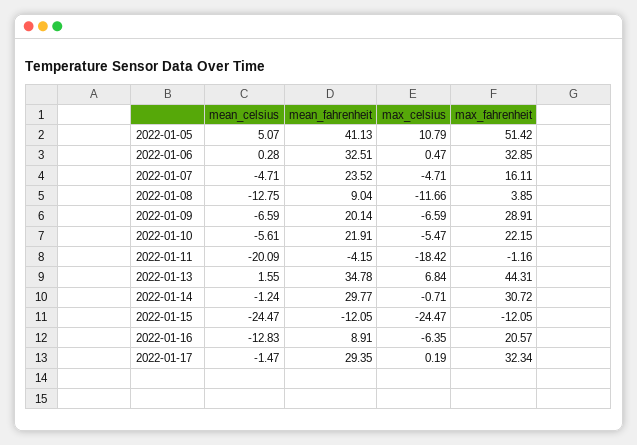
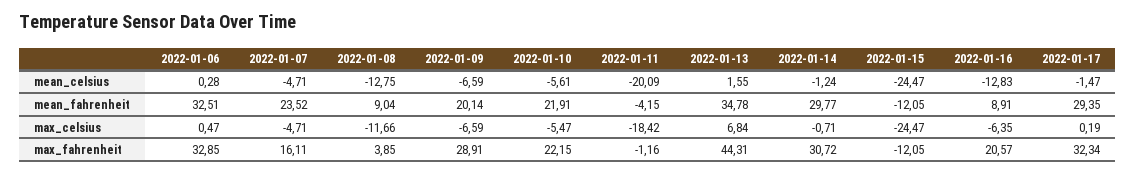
  {
    "mean_celsius": {
-     "2022-01-05": 5.07,
      "2022-01-06": 0.28,
      "2022-01-07": -4.71,
      "2022-01-08": -12.75,
      "2022-01-09": -6.59,
      "2022-01-10": -5.61,
      "2022-01-11": -20.09,
      "2022-01-13": 1.55,
      "2022-01-14": -1.24,
      "2022-01-15": -24.47,
      "2022-01-16": -12.83,
      "2022-01-17": -1.47
    },
    "mean_fahrenheit": {
-     "2022-01-05": 41.13,
      "2022-01-06": 32.51,
      "2022-01-07": 23.52,
      "2022-01-08": 9.04,
      "2022-01-09": 20.14,
      "2022-01-10": 21.91,
      "2022-01-11": -4.15,
      "2022-01-13": 34.78,
      "2022-01-14": 29.77,
      "2022-01-15": -12.05,
      "2022-01-16": 8.91,
      "2022-01-17": 29.35
    },
    "max_celsius": {
-     "2022-01-05": 10.79,
      "2022-01-06": 0.47,
      "2022-01-07": -4.71,
      "2022-01-08": -11.66,
      "2022-01-09": -6.59,
      "2022-01-10": -5.47,
      "2022-01-11": -18.42,
      "2022-01-13": 6.84,
      "2022-01-14": -0.71,
      "2022-01-15": -24.47,
      "2022-01-16": -6.35,
      "2022-01-17": 0.19
    },
    "max_fahrenheit": {
-     "2022-01-05": 51.42,
      "2022-01-06": 32.85,
      "2022-01-07": 16.11,
      "2022-01-08": 3.85,
      "2022-01-09": 28.91,
      "2022-01-10": 22.15,
      "2022-01-11": -1.16,
      "2022-01-13": 44.31,
      "2022-01-14": 30.72,
      "2022-01-15": -12.05,
      "2022-01-16": 20.57,
      "2022-01-17": 32.34
    }
  }

